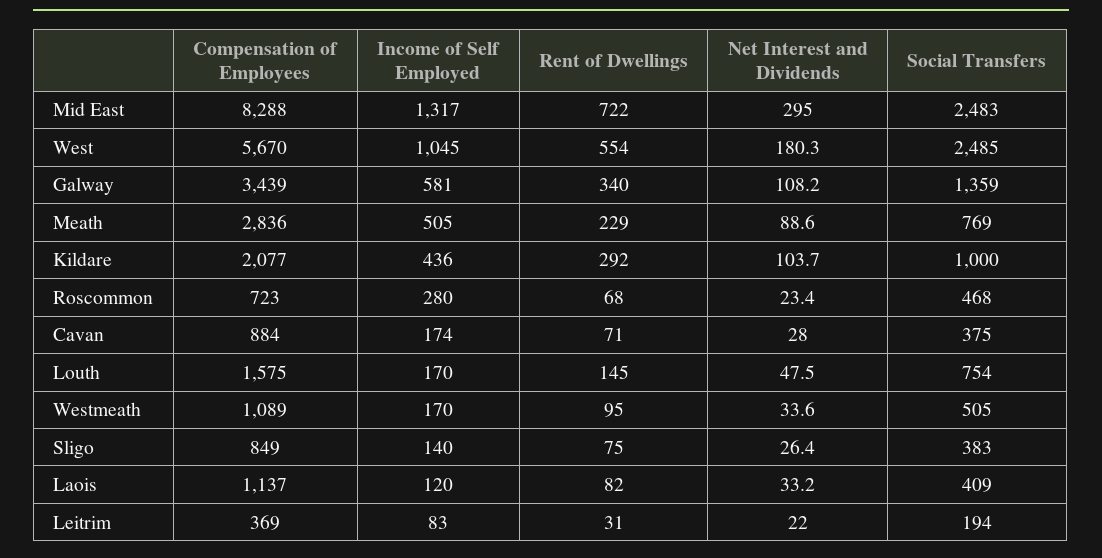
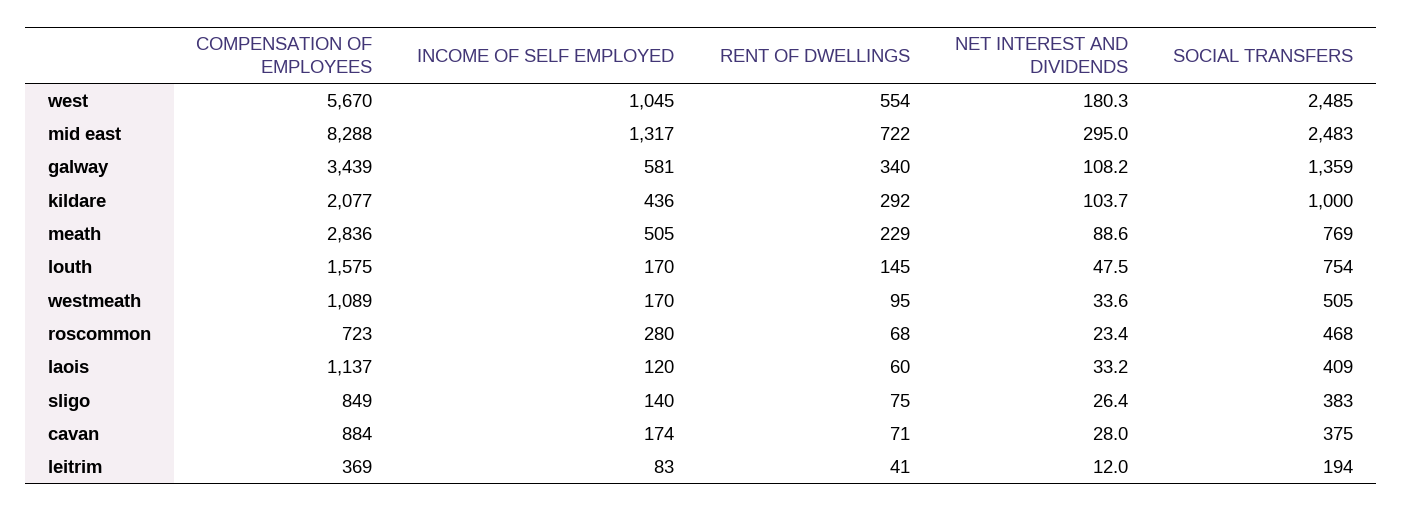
  {
    "Compensation of Employees": {
      "Mid East": 8288,
      "West": 5670,
      "Galway": 3439,
      "Meath": 2836,
      "Kildare": 2077,
      "Roscommon": 723,
      "Cavan": 884,
      "Louth": 1575,
      "Westmeath": 1089,
      "Sligo": 849,
      "Laois": 1137,
      "Leitrim": 369
    },
    "Income of Self Employed": {
      "Mid East": 1317,
      "West": 1045,
      "Galway": 581,
      "Meath": 505,
      "Kildare": 436,
      "Roscommon": 280,
      "Cavan": 174,
      "Louth": 170,
      "Westmeath": 170,
      "Sligo": 140,
      "Laois": 120,
      "Leitrim": 83
    },
    "Rent of Dwellings": {
      "Mid East": 722,
      "West": 554,
      "Galway": 340,
      "Meath": 229,
      "Kildare": 292,
      "Roscommon": 68,
      "Cavan": 71,
      "Louth": 145,
      "Westmeath": 95,
      "Sligo": 75,
-     "Laois": 82,
+     "Laois": 60,
-     "Leitrim": 31
+     "Leitrim": 41
    },
    "Net Interest and Dividends": {
      "Mid East": 295,
      "West": 180.3,
      "Galway": 108.2,
      "Meath": 88.6,
      "Kildare": 103.7,
      "Roscommon": 23.4,
      "Cavan": 28,
      "Louth": 47.5,
      "Westmeath": 33.6,
      "Sligo": 26.4,
      "Laois": 33.2,
-     "Leitrim": 22
+     "Leitrim": 12
    },
    "Social Transfers": {
      "Mid East": 2483,
      "West": 2485,
      "Galway": 1359,
      "Meath": 769,
      "Kildare": 1000,
      "Roscommon": 468,
      "Cavan": 375,
      "Louth": 754,
      "Westmeath": 505,
      "Sligo": 383,
      "Laois": 409,
      "Leitrim": 194
    }
  }

